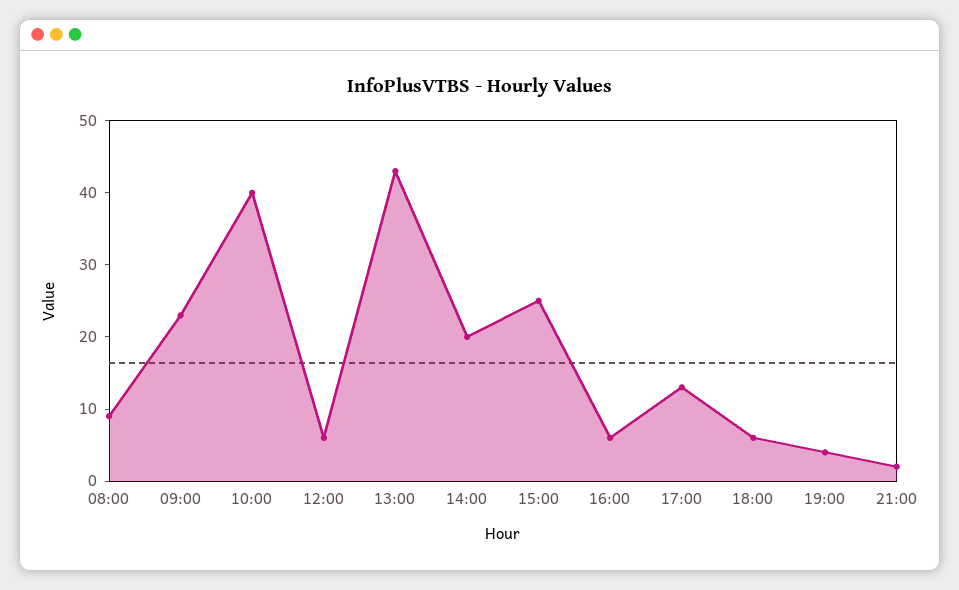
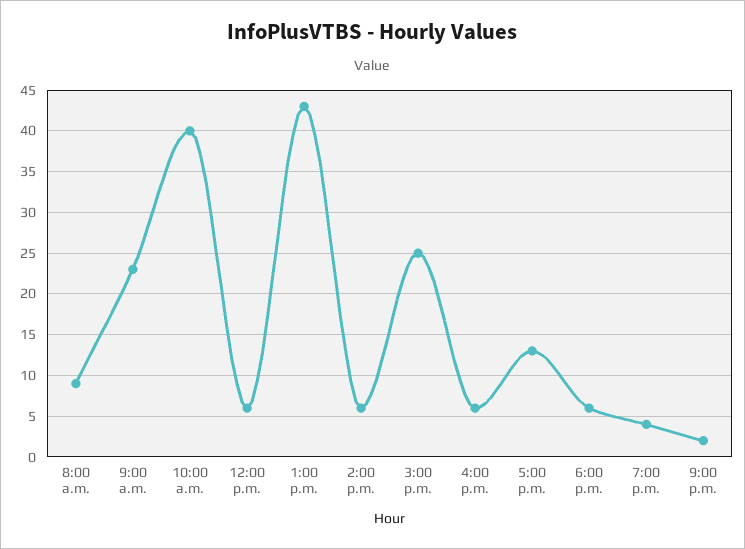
  {
    "08:00": 9,
    "09:00": 23,
    "10:00": 40,
    "12:00": 6,
    "13:00": 43,
-   "14:00": 20,
+   "14:00": 6,
    "15:00": 25,
    "16:00": 6,
    "17:00": 13,
    "18:00": 6,
    "19:00": 4,
    "21:00": 2
  }

